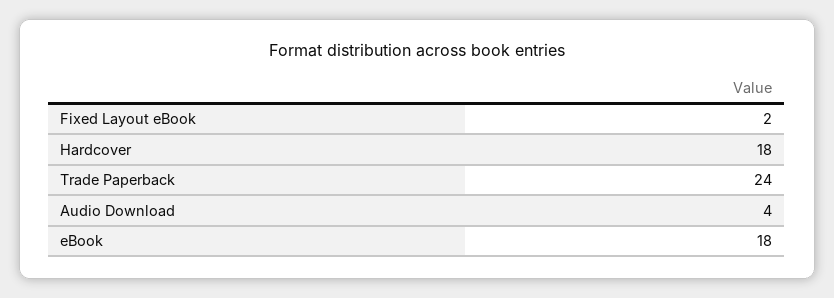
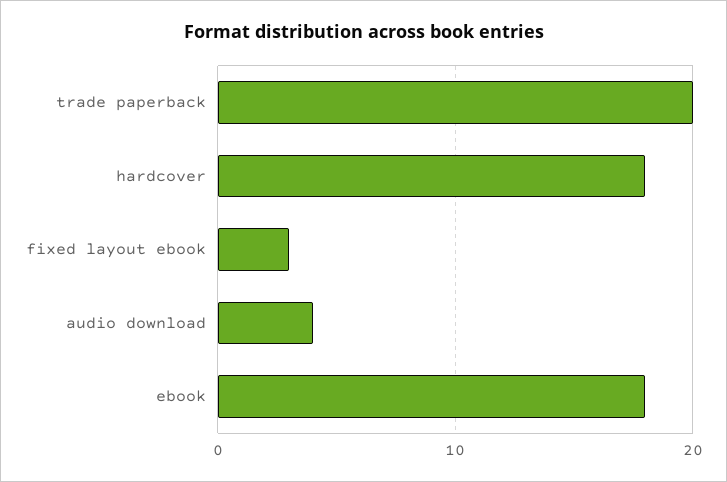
  {
-   "Fixed Layout eBook": 2,
+   "Fixed Layout eBook": 3,
    "Hardcover": 18,
-   "Trade Paperback": 24,
+   "Trade Paperback": 20,
    "Audio Download": 4,
    "eBook": 18
  }

